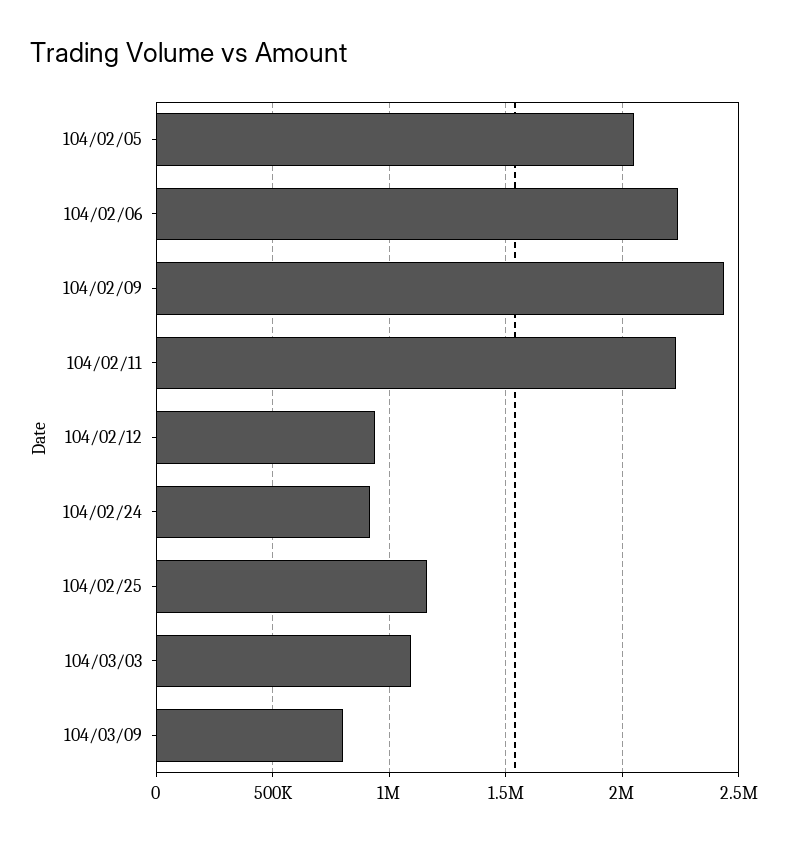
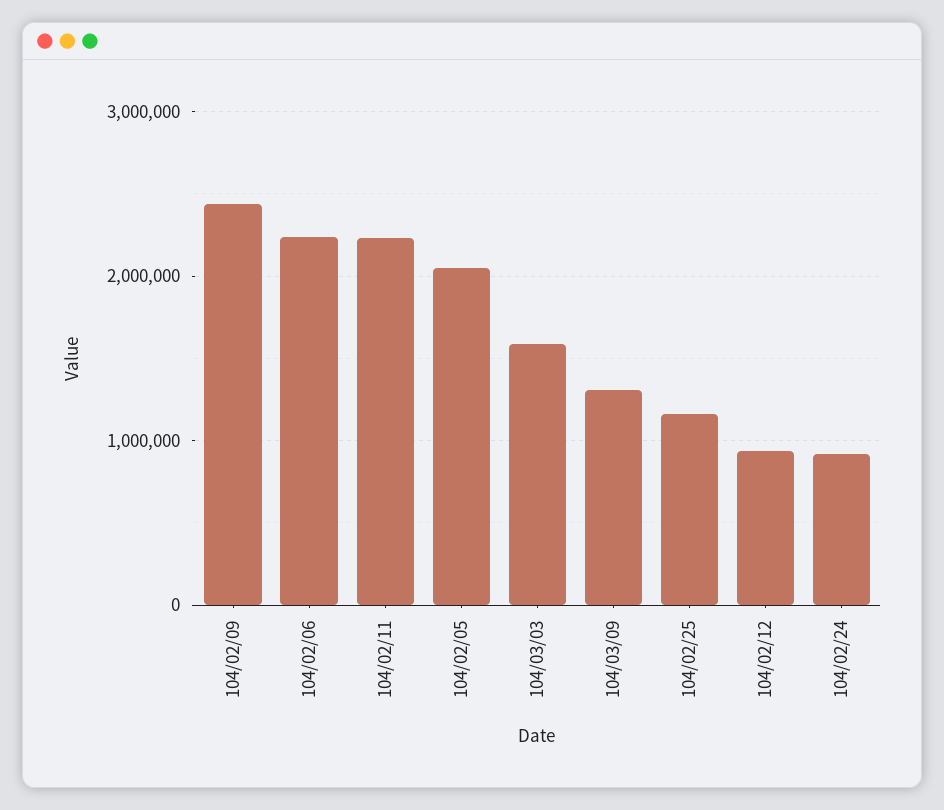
  {
    "104/02/05": 2050000,
    "104/02/06": 2250000,
    "104/02/09": 2450000,
    "104/02/11": 2250000,
    "104/02/12": 950000,
    "104/02/24": 900000,
    "104/02/25": 1150000,
-   "104/03/03": 1100000,
+   "104/03/03": 1600000,
-   "104/03/09": 800000
+   "104/03/09": 1300000
  }

